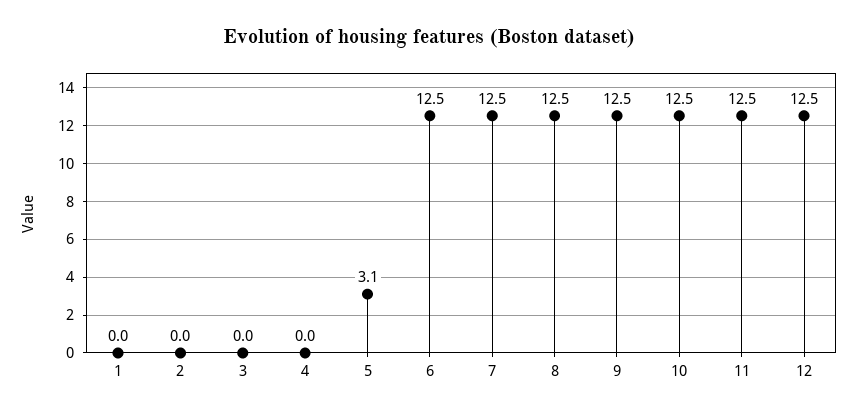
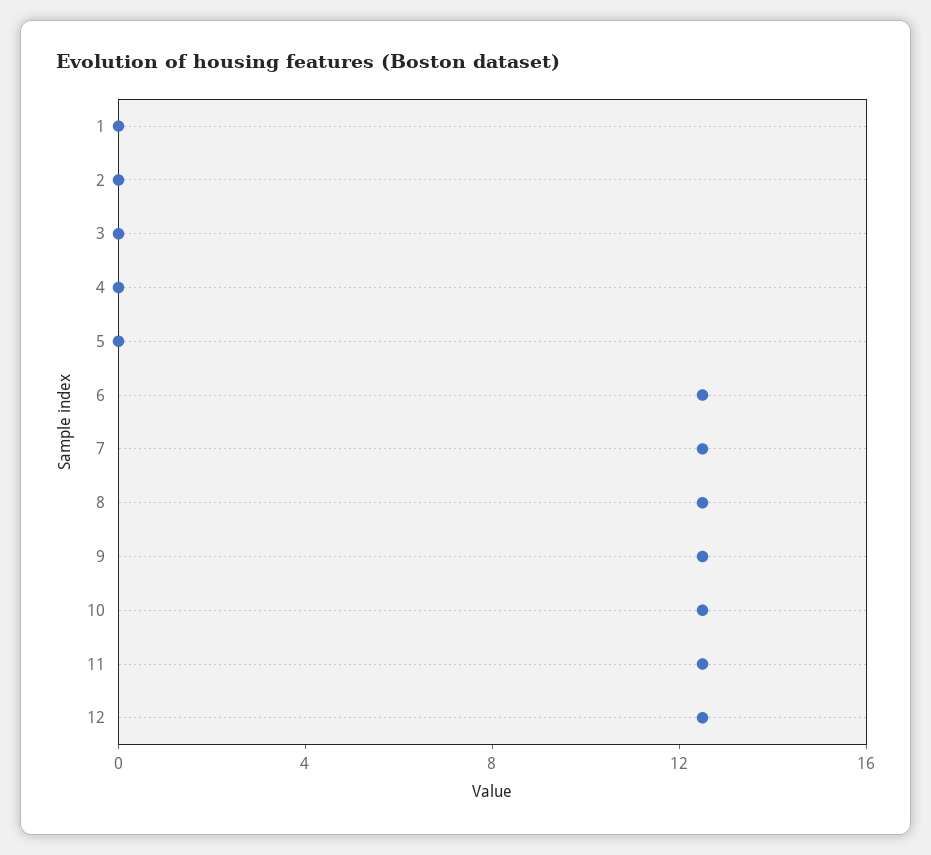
  {
    "1": 0,
    "2": 0,
    "3": 0,
    "4": 0,
-   "5": 3.1,
+   "5": 0,
    "6": 12.5,
    "7": 12.5,
    "8": 12.5,
    "9": 12.5,
    "10": 12.5,
    "11": 12.5,
    "12": 12.5
  }

